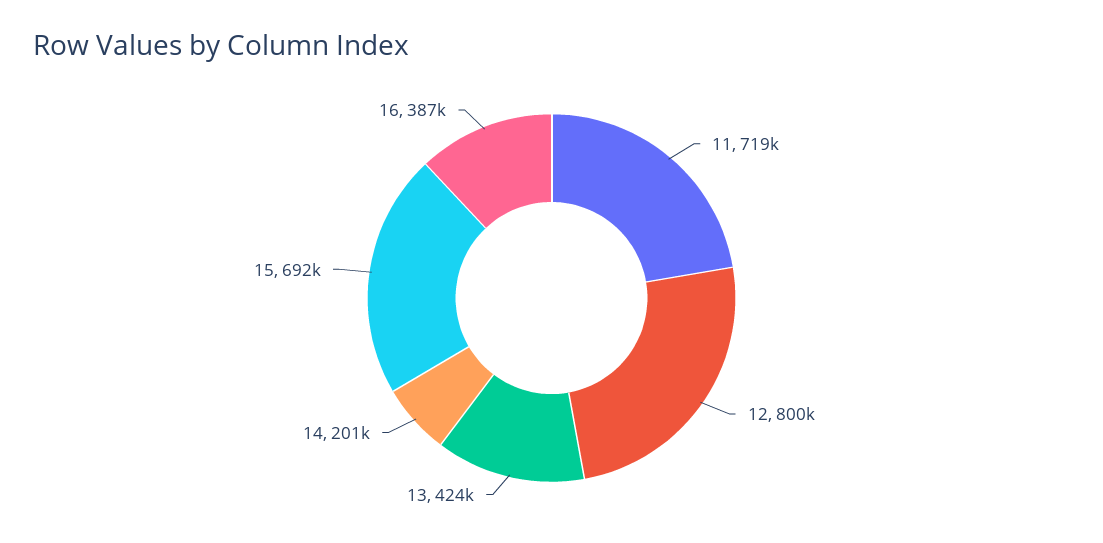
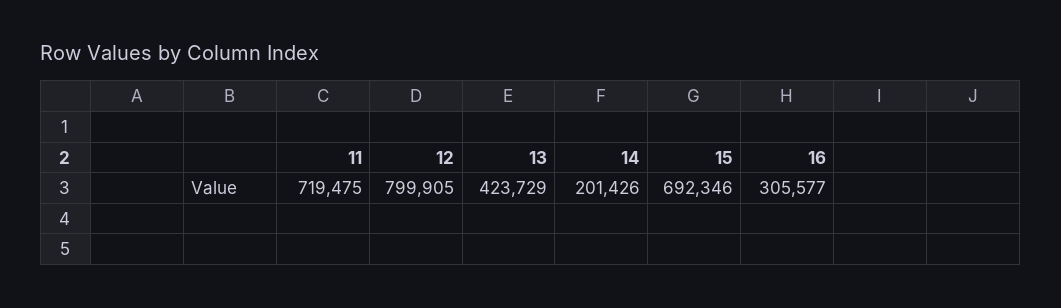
  {
    "11": 719475,
    "12": 799905,
    "13": 423729,
    "14": 201426,
    "15": 692346,
-   "16": 387000
+   "16": 305577
  }

